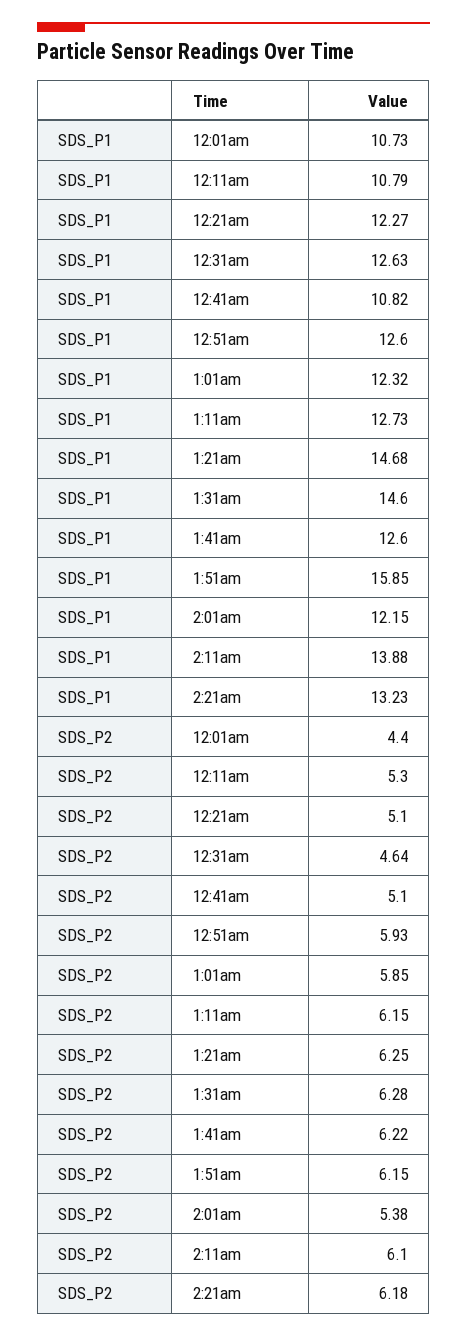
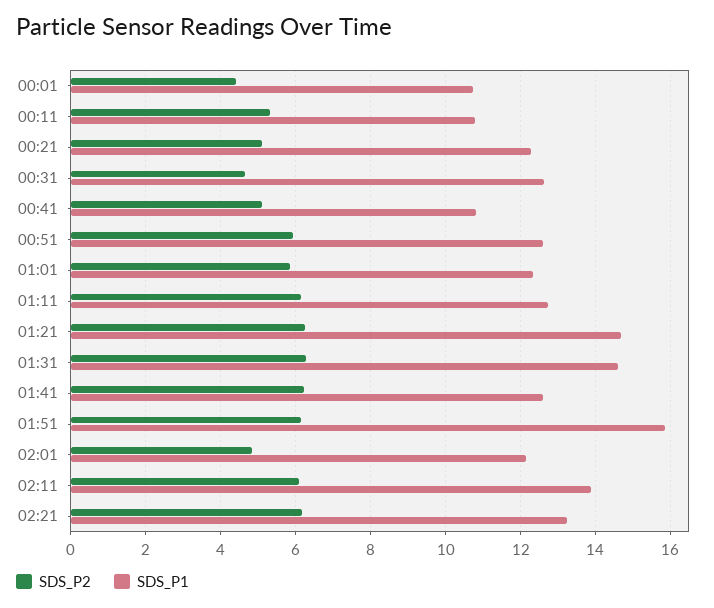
  {
    "SDS_P1": {
      "12:01am": 10.73,
      "12:11am": 10.79,
      "12:21am": 12.27,
      "12:31am": 12.63,
      "12:41am": 10.82,
      "12:51am": 12.6,
      "1:01am": 12.32,
      "1:11am": 12.73,
      "1:21am": 14.68,
      "1:31am": 14.6,
      "1:41am": 12.6,
      "1:51am": 15.85,
      "2:01am": 12.15,
      "2:11am": 13.88,
      "2:21am": 13.23
    },
    "SDS_P2": {
      "12:01am": 4.4,
      "12:11am": 5.3,
      "12:21am": 5.1,
      "12:31am": 4.64,
      "12:41am": 5.1,
      "12:51am": 5.93,
      "1:01am": 5.85,
      "1:11am": 6.15,
      "1:21am": 6.25,
      "1:31am": 6.28,
      "1:41am": 6.22,
      "1:51am": 6.15,
-     "2:01am": 5.38,
+     "2:01am": 4.8,
      "2:11am": 6.1,
      "2:21am": 6.18
    }
  }

